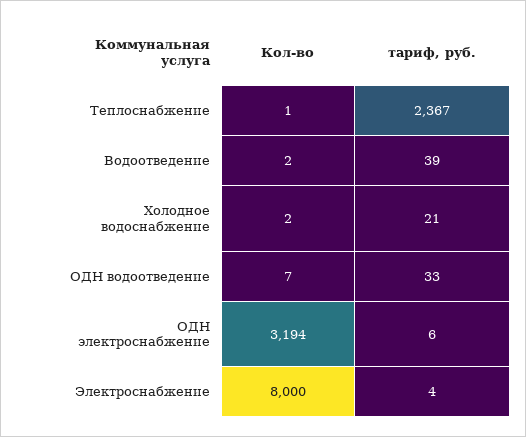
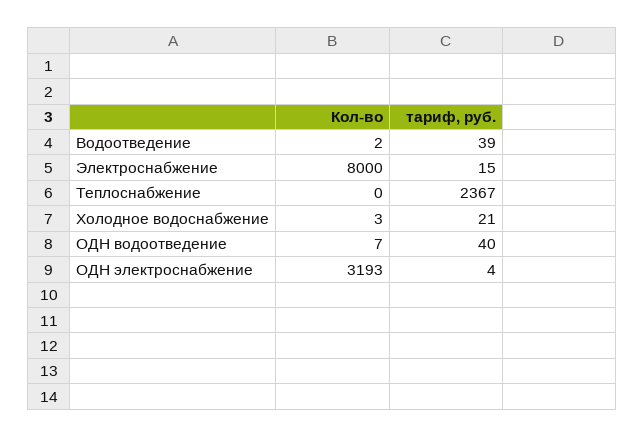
  {
    "Кол-во": {
-     "Теплоснабжение": 1,
+     "Теплоснабжение": 0,
      "Водоотведение": 2,
-     "Холодное водоснабжение": 2,
+     "Холодное водоснабжение": 3,
      "ОДН водоотведение": 7,
-     "ОДН электроснабжение": 3194,
+     "ОДН электроснабжение": 3193,
      "Электроснабжение": 8000
    },
    "тариф, руб.": {
      "Теплоснабжение": 2367,
      "Водоотведение": 39,
      "Холодное водоснабжение": 21,
-     "ОДН водоотведение": 33,
+     "ОДН водоотведение": 40,
-     "ОДН электроснабжение": 6,
+     "ОДН электроснабжение": 4,
-     "Электроснабжение": 4
+     "Электроснабжение": 15
    }
  }

